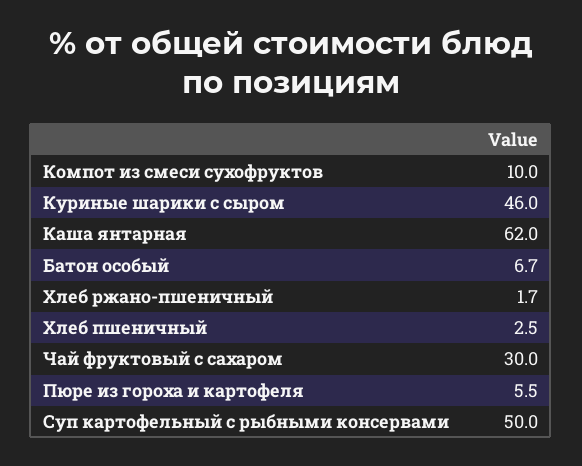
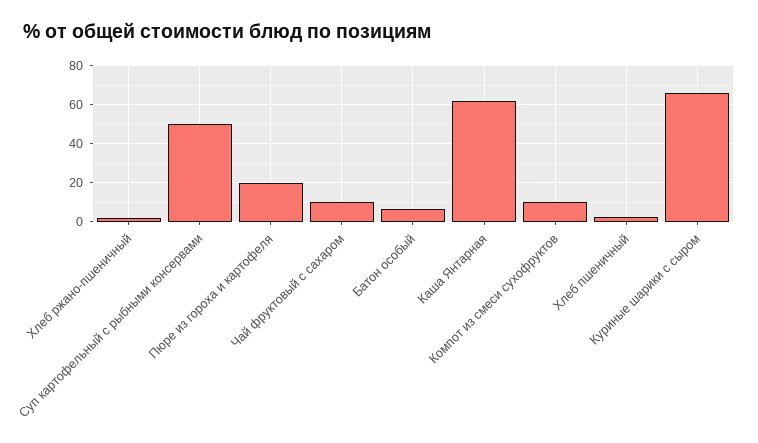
  {
    "Компот из смеси сухофруктов": 10,
-   "Куриные шарики с сыром": 46,
+   "Куриные шарики с сыром": 65,
    "Каша янтарная": 62,
    "Батон особый": 6.7,
    "Хлеб ржано-пшеничный": 1.7,
    "Хлеб пшеничный": 2.5,
-   "Чай фруктовый с сахаром": 30,
+   "Чай фруктовый с сахаром": 10,
-   "Пюре из гороха и картофеля": 5.5,
+   "Пюре из гороха и картофеля": 20,
    "Суп картофельный с рыбными консервами": 50
  }

